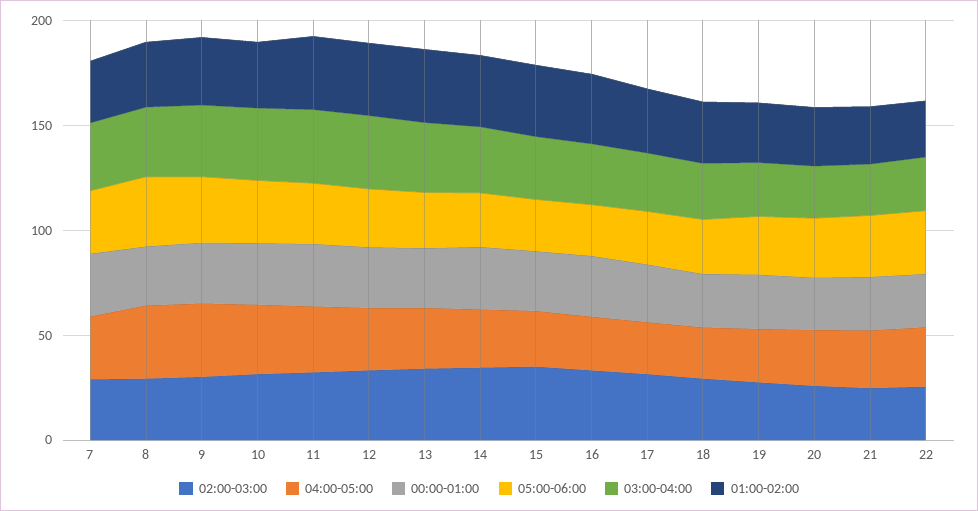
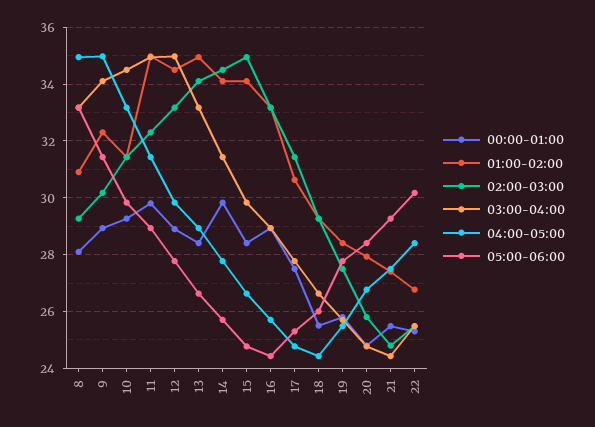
  {
    "02:00-03:00": {
-     "7": 30,
      "8": 29.25,
      "9": 30.25,
      "10": 31.5,
      "11": 32.25,
      "12": 33.25,
      "13": 34,
      "14": 34.5,
      "15": 35,
      "16": 33.25,
      "17": 31.5,
      "18": 29.25,
      "19": 27.5,
      "20": 25.75,
      "21": 24.75,
      "22": 25.5
    },
    "04:00-05:00": {
-     "7": 30,
      "8": 35,
      "9": 35,
      "10": 33.25,
      "11": 31.5,
      "12": 29.75,
      "13": 29,
      "14": 27.75,
      "15": 26.75,
      "16": 25.75,
      "17": 24.75,
      "18": 24.5,
      "19": 25.5,
      "20": 26.75,
      "21": 27.5,
      "22": 28.5
    },
    "00:00-01:00": {
-     "7": 30,
      "8": 28,
      "9": 29,
      "10": 29.25,
      "11": 29.75,
      "12": 29,
      "13": 28.5,
      "14": 29.75,
      "15": 28.5,
      "16": 29,
      "17": 27.5,
      "18": 25.5,
      "19": 25.75,
      "20": 24.75,
      "21": 25.5,
      "22": 25.25
    },
    "05:00-06:00": {
-     "7": 30,
      "8": 33.25,
      "9": 31.5,
      "10": 29.75,
      "11": 29,
      "12": 27.75,
      "13": 26.75,
      "14": 25.75,
      "15": 24.75,
      "16": 24.5,
      "17": 25.25,
      "18": 26,
      "19": 27.75,
      "20": 28.5,
      "21": 29.25,
      "22": 30.25
    },
    "03:00-04:00": {
-     "7": 30,
      "8": 33.25,
      "9": 34,
      "10": 34.5,
      "11": 35,
      "12": 35,
      "13": 33.25,
      "14": 31.5,
      "15": 29.75,
      "16": 29,
      "17": 27.75,
      "18": 26.75,
      "19": 25.75,
      "20": 24.75,
      "21": 24.5,
      "22": 25.5
    },
    "01:00-02:00": {
-     "7": 30,
      "8": 31,
      "9": 32.25,
      "10": 31.5,
      "11": 35,
      "12": 34.5,
      "13": 35,
      "14": 34,
      "15": 34,
      "16": 33.25,
      "17": 30.75,
      "18": 29.25,
      "19": 28.5,
      "20": 28,
      "21": 27.5,
      "22": 26.75
    }
  }

